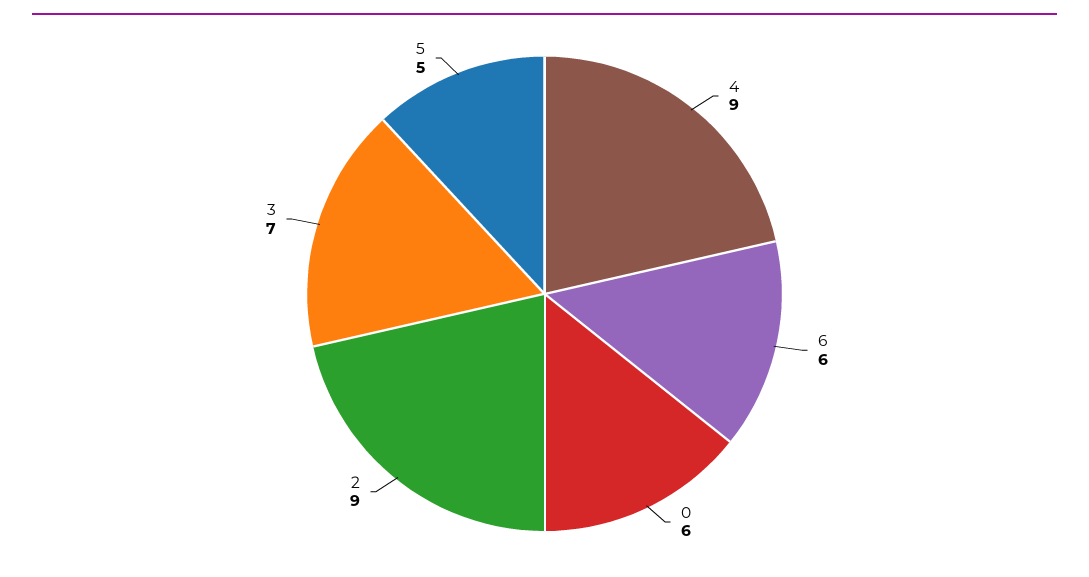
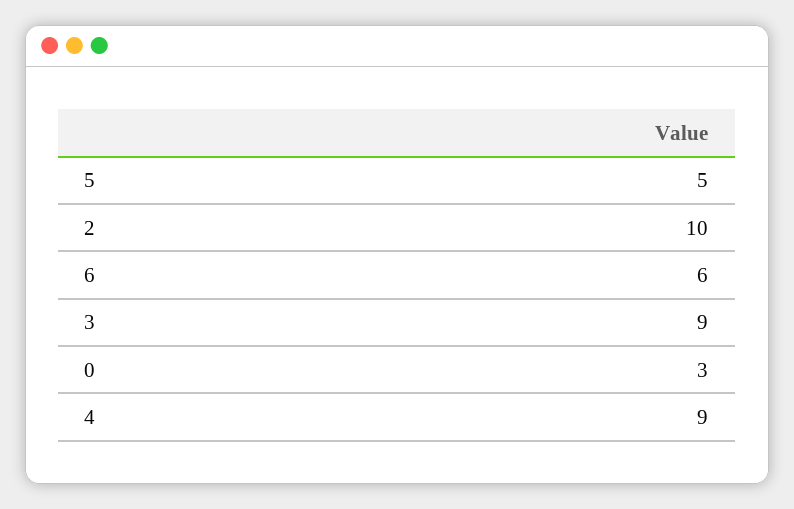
  {
    "4": 9,
    "6": 6,
-   "0": 6,
+   "0": 3,
-   "2": 9,
+   "2": 10,
-   "3": 7,
+   "3": 9,
    "5": 5
  }

